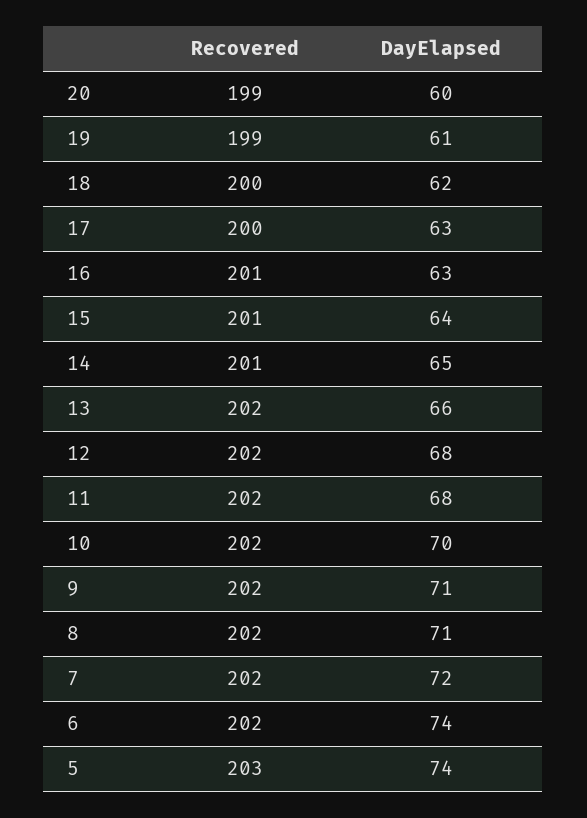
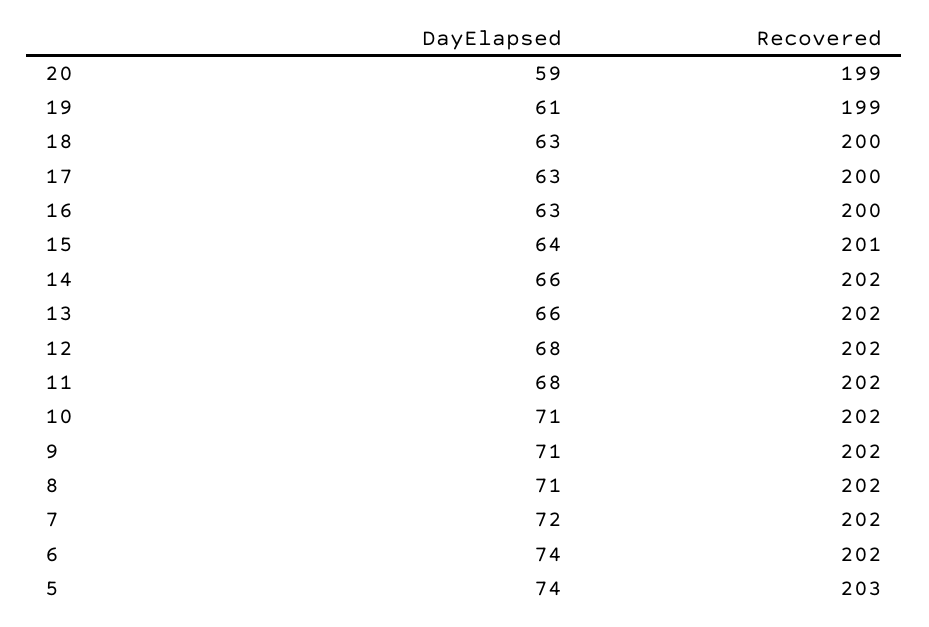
  {
    "Recovered": {
      "20": 199,
      "19": 199,
      "18": 200,
      "17": 200,
-     "16": 201,
+     "16": 200,
      "15": 201,
-     "14": 201,
+     "14": 202,
      "13": 202,
      "12": 202,
      "11": 202,
      "10": 202,
      "9": 202,
      "8": 202,
      "7": 202,
      "6": 202,
      "5": 203
    },
    "DayElapsed": {
-     "20": 60,
+     "20": 59,
      "19": 61,
-     "18": 62,
+     "18": 63,
      "17": 63,
      "16": 63,
      "15": 64,
-     "14": 65,
+     "14": 66,
      "13": 66,
      "12": 68,
      "11": 68,
-     "10": 70,
+     "10": 71,
      "9": 71,
      "8": 71,
      "7": 72,
      "6": 74,
      "5": 74
    }
  }

